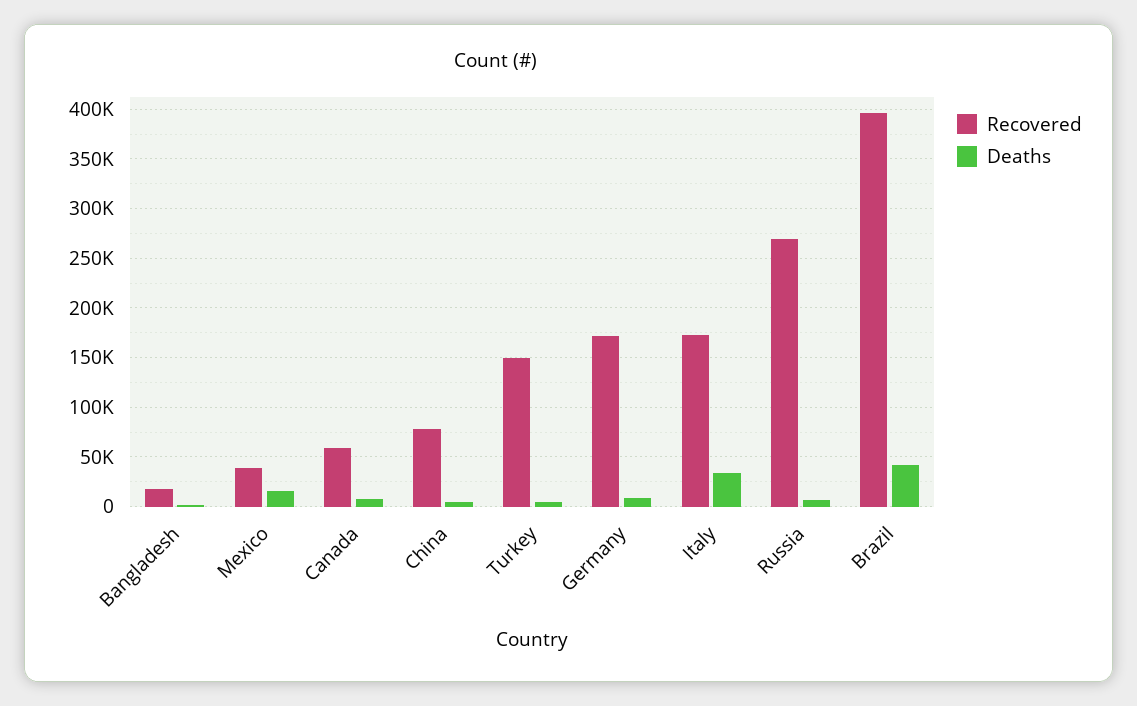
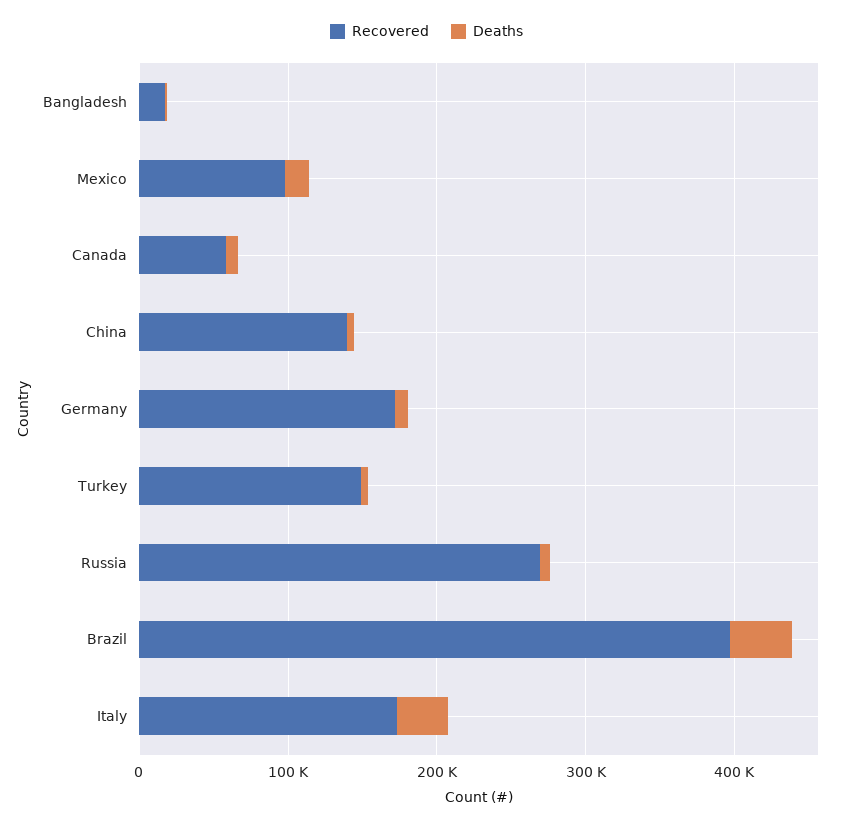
  {
    "Recovered": {
      "Bangladesh": 20000,
-     "Mexico": 40000,
+     "Mexico": 100000,
      "Canada": 60000,
-     "China": 80000,
+     "China": 140000,
      "Turkey": 150000,
      "Germany": 170000,
      "Italy": 170000,
      "Russia": 270000,
      "Brazil": 400000
    },
    "Deaths": {
      "Bangladesh": 0,
      "Mexico": 20000,
      "Canada": 10000,
      "China": 0,
      "Turkey": 0,
      "Germany": 10000,
      "Italy": 30000,
      "Russia": 10000,
      "Brazil": 40000
    }
  }

